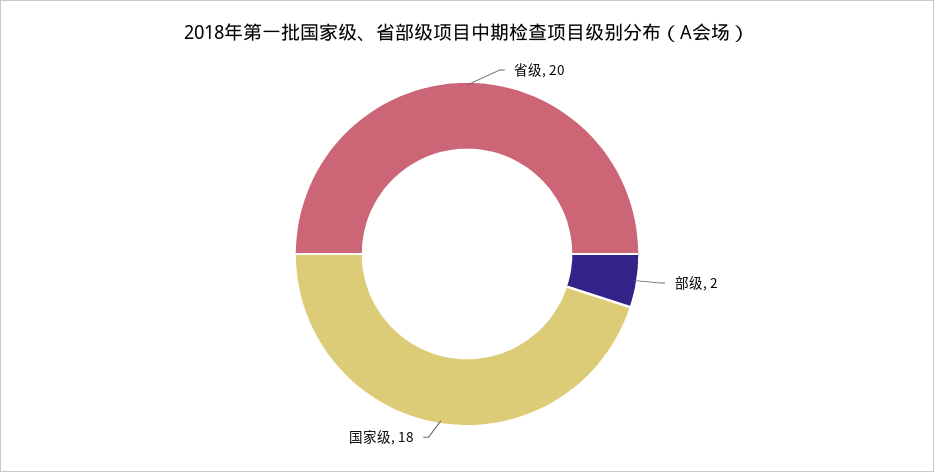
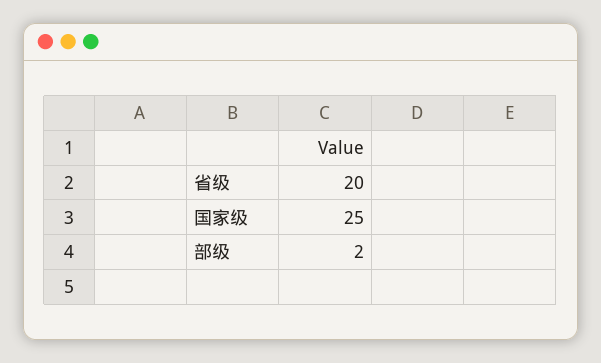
  {
    "省级": 20,
    "部级": 2,
-   "国家级": 18
+   "国家级": 25
  }

